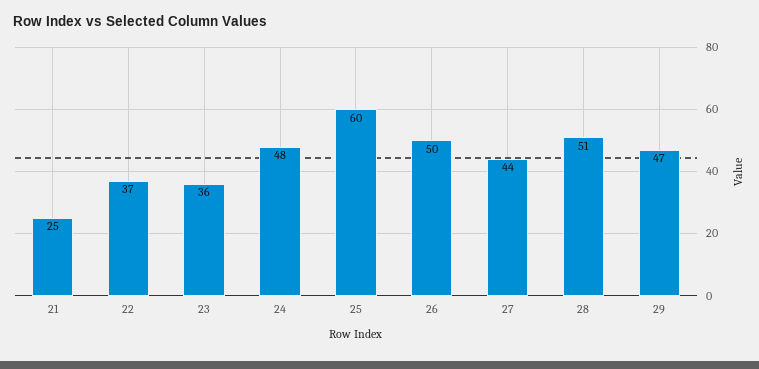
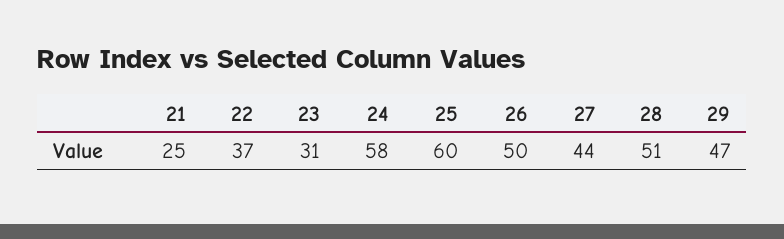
  {
    "21": 25,
    "22": 37,
-   "23": 36,
+   "23": 31,
-   "24": 48,
+   "24": 58,
    "25": 60,
    "26": 50,
    "27": 44,
    "28": 51,
    "29": 47
  }

